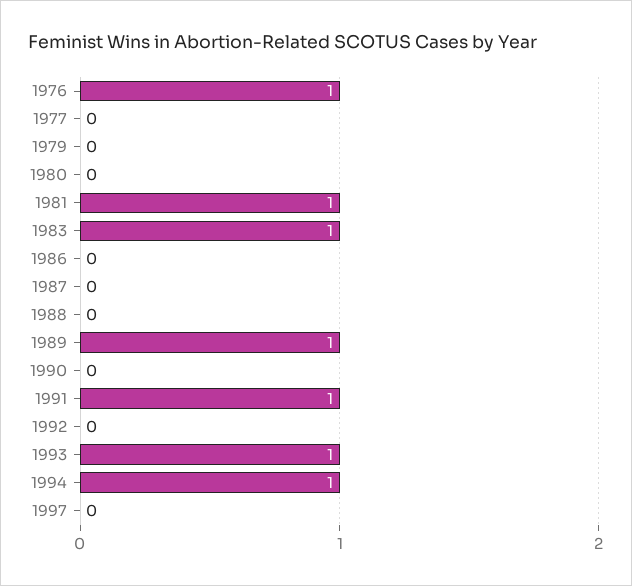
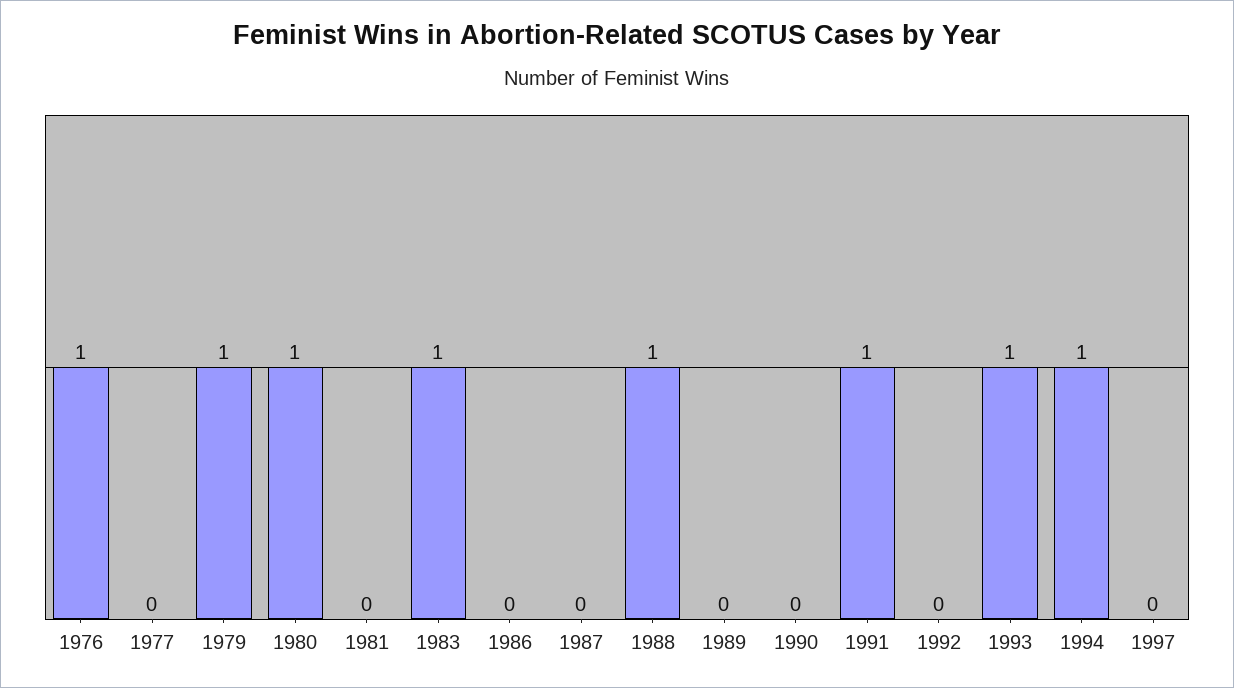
  {
    "1976": 1,
    "1977": 0,
-   "1979": 0,
+   "1979": 1,
-   "1980": 0,
+   "1980": 1,
-   "1981": 1,
+   "1981": 0,
    "1983": 1,
    "1986": 0,
    "1987": 0,
-   "1988": 0,
+   "1988": 1,
-   "1989": 1,
+   "1989": 0,
    "1990": 0,
    "1991": 1,
    "1992": 0,
    "1993": 1,
    "1994": 1,
    "1997": 0
  }

